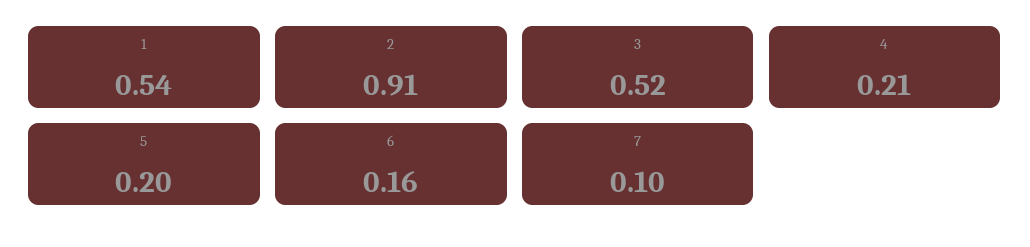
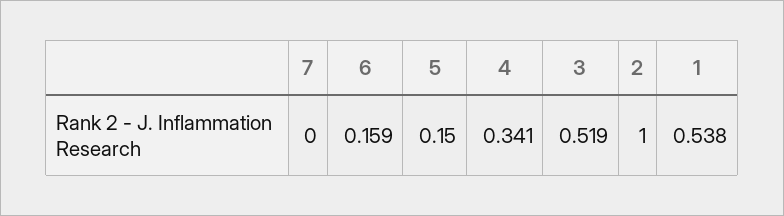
  {
    "1": 0.538,
-   "2": 0.91,
+   "2": 1,
    "3": 0.519,
-   "4": 0.21,
+   "4": 0.341,
-   "5": 0.2,
+   "5": 0.15,
    "6": 0.159,
-   "7": 0.1
+   "7": 0
  }

